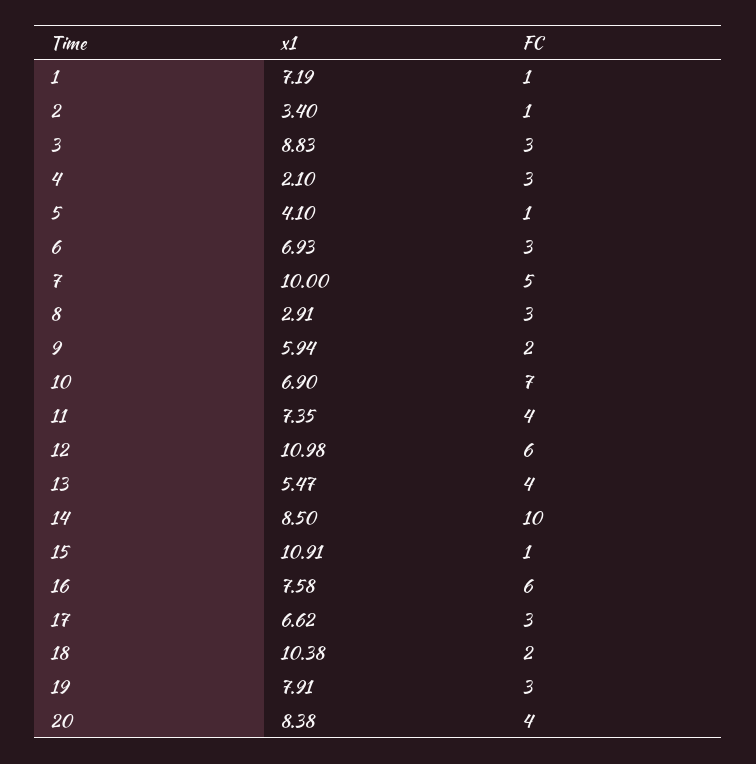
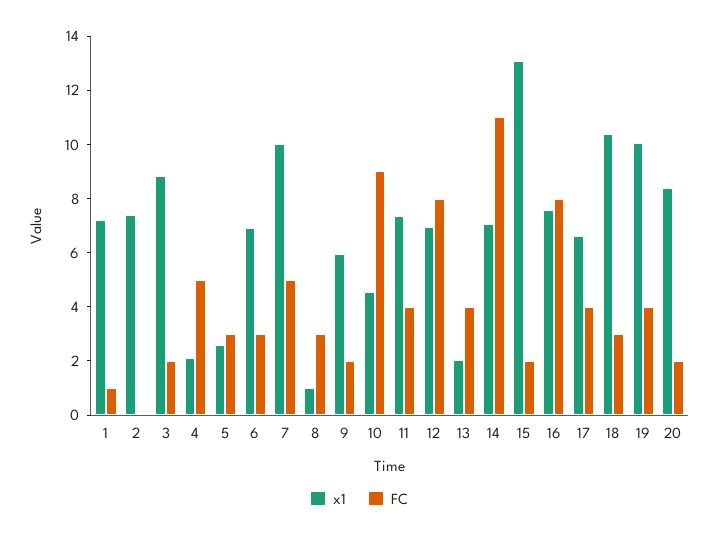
  {
    "x1": {
      "1": 7.19,
-     "2": 3.4,
+     "2": 7.5,
      "3": 8.83,
      "4": 2.1,
-     "5": 4.1,
+     "5": 2.5,
      "6": 6.93,
      "7": 10,
-     "8": 2.91,
+     "8": 1,
      "9": 5.94,
-     "10": 6.9,
+     "10": 4.5,
      "11": 7.35,
-     "12": 10.98,
+     "12": 7,
-     "13": 5.47,
+     "13": 2,
-     "14": 8.5,
+     "14": 7,
-     "15": 10.91,
+     "15": 13,
      "16": 7.58,
      "17": 6.62,
      "18": 10.38,
-     "19": 7.91,
+     "19": 10,
      "20": 8.38
    },
    "FC": {
      "1": 1,
-     "2": 1,
+     "2": 0,
-     "3": 3,
+     "3": 2,
-     "4": 3,
+     "4": 5,
-     "5": 1,
+     "5": 3,
      "6": 3,
      "7": 5,
      "8": 3,
      "9": 2,
-     "10": 7,
+     "10": 9,
      "11": 4,
-     "12": 6,
+     "12": 8,
      "13": 4,
-     "14": 10,
+     "14": 11,
-     "15": 1,
+     "15": 2,
-     "16": 6,
+     "16": 8,
-     "17": 3,
+     "17": 4,
-     "18": 2,
+     "18": 3,
-     "19": 3,
+     "19": 4,
-     "20": 4
+     "20": 2
    }
  }

